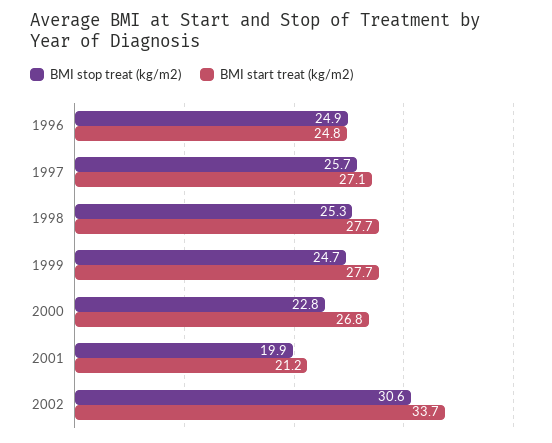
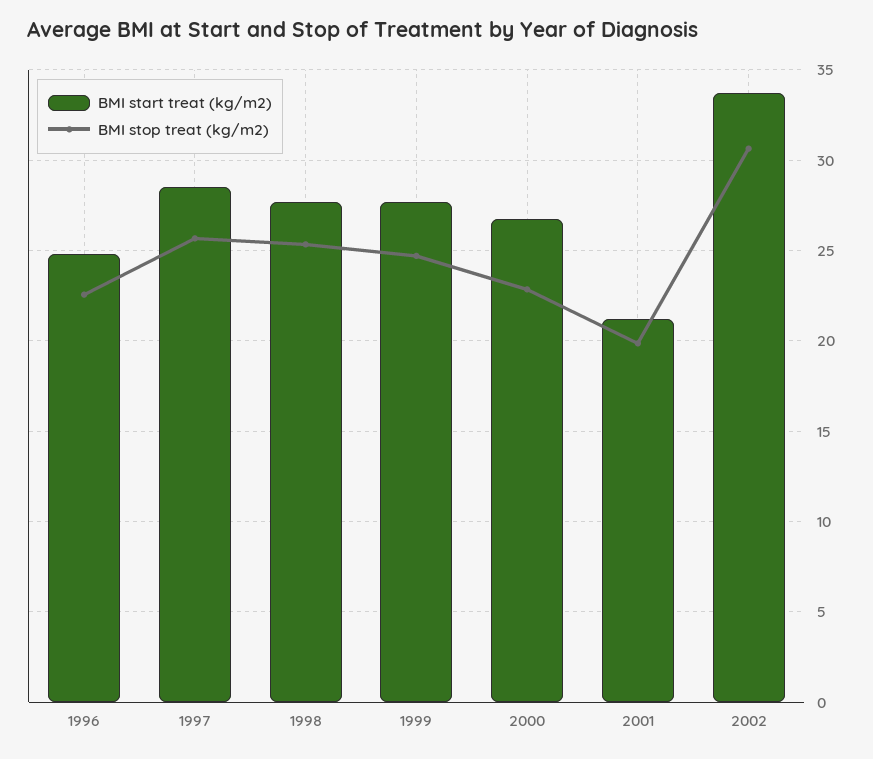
  {
    "BMI stop treat (kg/m2)": {
-     "1996": 24.9,
+     "1996": 22.5,
      "1997": 25.7,
      "1998": 25.3,
      "1999": 24.7,
      "2000": 22.8,
      "2001": 19.9,
      "2002": 30.6
    },
    "BMI start treat (kg/m2)": {
      "1996": 24.8,
-     "1997": 27.1,
+     "1997": 28.5,
      "1998": 27.7,
      "1999": 27.7,
      "2000": 26.8,
      "2001": 21.2,
      "2002": 33.7
    }
  }

